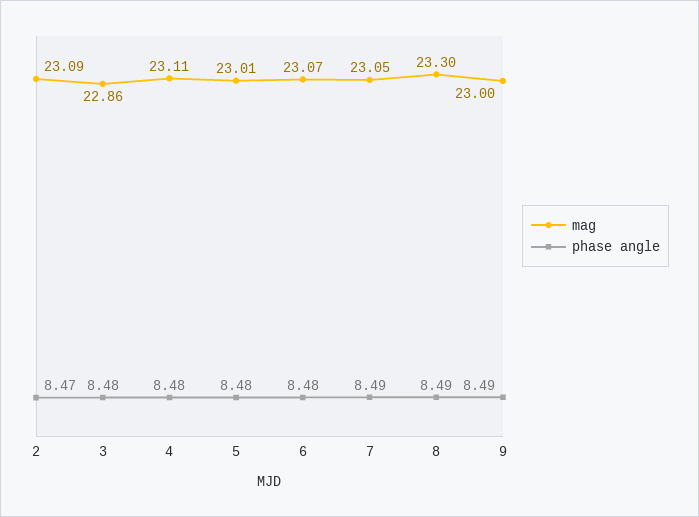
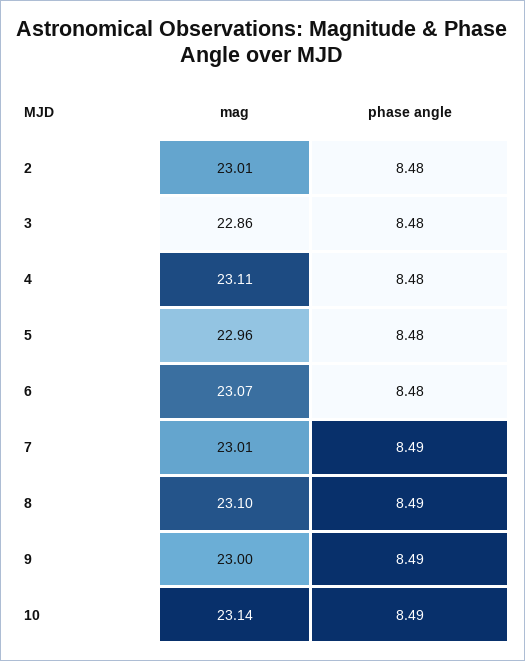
  {
    "mag": {
-     "2": 23.09,
+     "2": 23.01,
      "3": 22.86,
      "4": 23.11,
-     "5": 23.01,
+     "5": 22.96,
      "6": 23.07,
-     "7": 23.05,
+     "7": 23.01,
-     "8": 23.3,
+     "8": 23.1,
-     "9": 23
+     "9": 23,
+     "10": 23.14
    },
    "phase angle": {
-     "2": 8.47,
+     "2": 8.48,
      "3": 8.48,
      "4": 8.48,
      "5": 8.48,
      "6": 8.48,
      "7": 8.49,
      "8": 8.49,
-     "9": 8.49
+     "9": 8.49,
+     "10": 8.49
    }
  }

